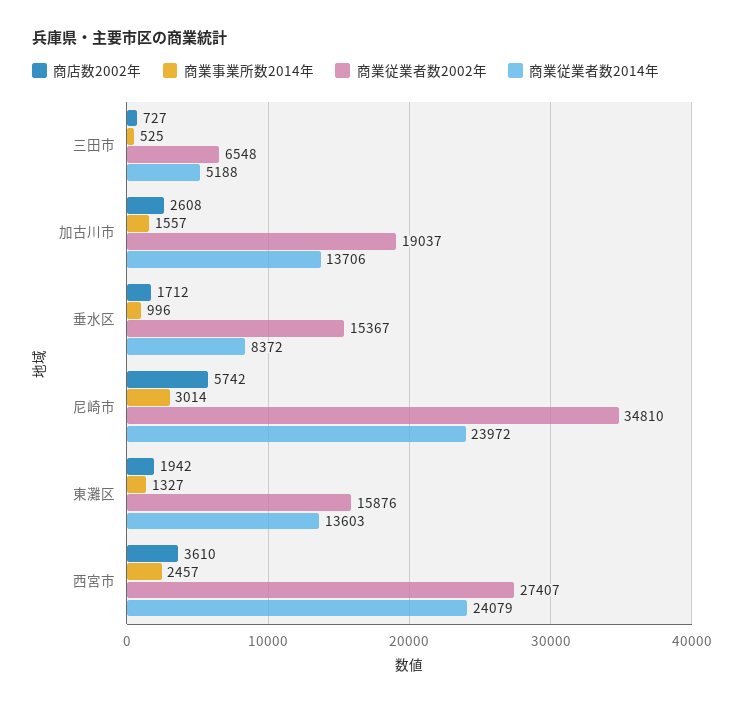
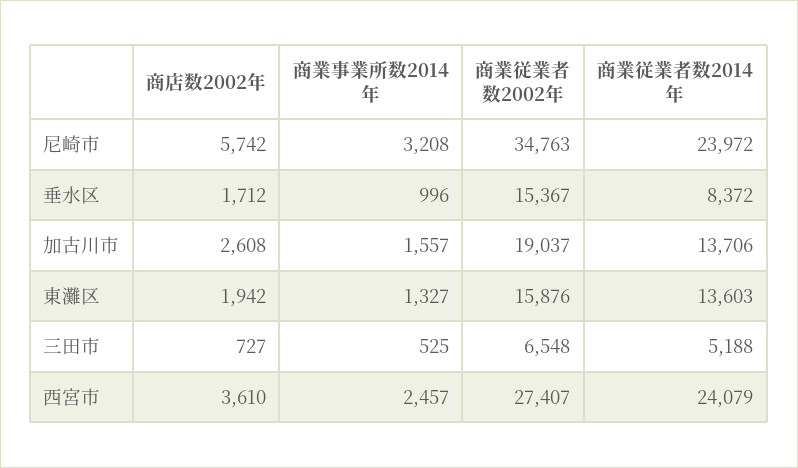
  {
    "商店数2002年": {
      "三田市": 727,
      "加古川市": 2608,
      "垂水区": 1712,
      "尼崎市": 5742,
      "東灘区": 1942,
      "西宮市": 3610
    },
    "商業事業所数2014年": {
      "三田市": 525,
      "加古川市": 1557,
      "垂水区": 996,
-     "尼崎市": 3014,
+     "尼崎市": 3208,
      "東灘区": 1327,
      "西宮市": 2457
    },
    "商業従業者数2002年": {
      "三田市": 6548,
      "加古川市": 19037,
      "垂水区": 15367,
-     "尼崎市": 34810,
+     "尼崎市": 34763,
      "東灘区": 15876,
      "西宮市": 27407
    },
    "商業従業者数2014年": {
      "三田市": 5188,
      "加古川市": 13706,
      "垂水区": 8372,
      "尼崎市": 23972,
      "東灘区": 13603,
      "西宮市": 24079
    }
  }

